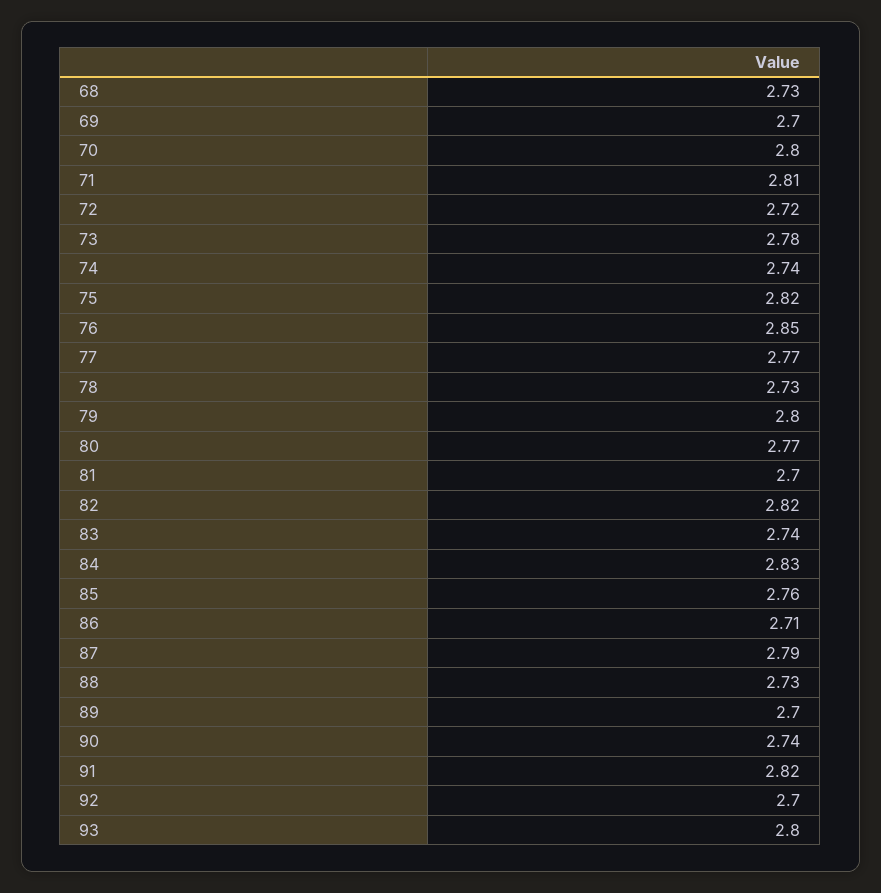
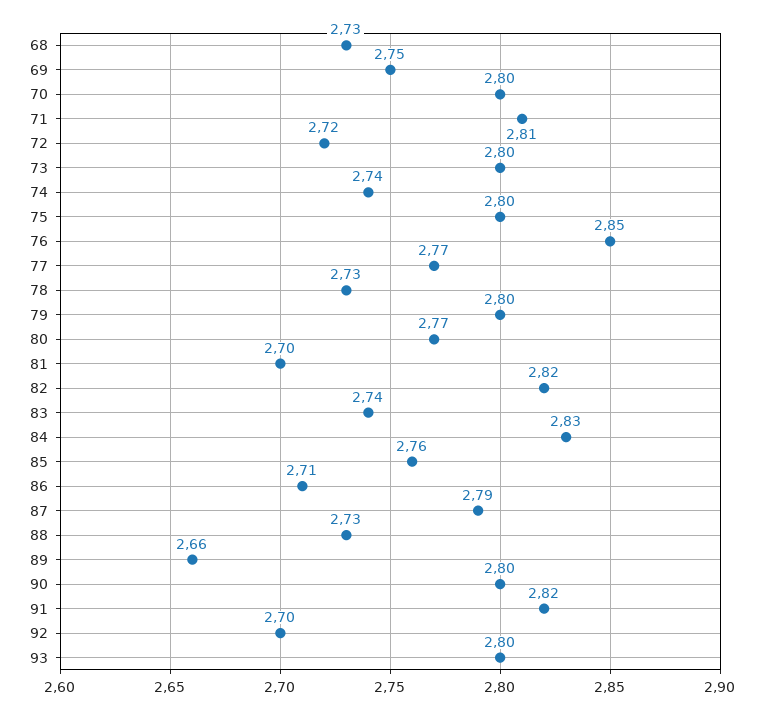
  {
    "68": 2.73,
-   "69": 2.7,
+   "69": 2.75,
    "70": 2.8,
    "71": 2.81,
    "72": 2.72,
-   "73": 2.78,
+   "73": 2.8,
    "74": 2.74,
-   "75": 2.82,
+   "75": 2.8,
    "76": 2.85,
    "77": 2.77,
    "78": 2.73,
    "79": 2.8,
    "80": 2.77,
    "81": 2.7,
    "82": 2.82,
    "83": 2.74,
    "84": 2.83,
    "85": 2.76,
    "86": 2.71,
    "87": 2.79,
    "88": 2.73,
-   "89": 2.7,
+   "89": 2.66,
-   "90": 2.74,
+   "90": 2.8,
    "91": 2.82,
    "92": 2.7,
    "93": 2.8
  }

